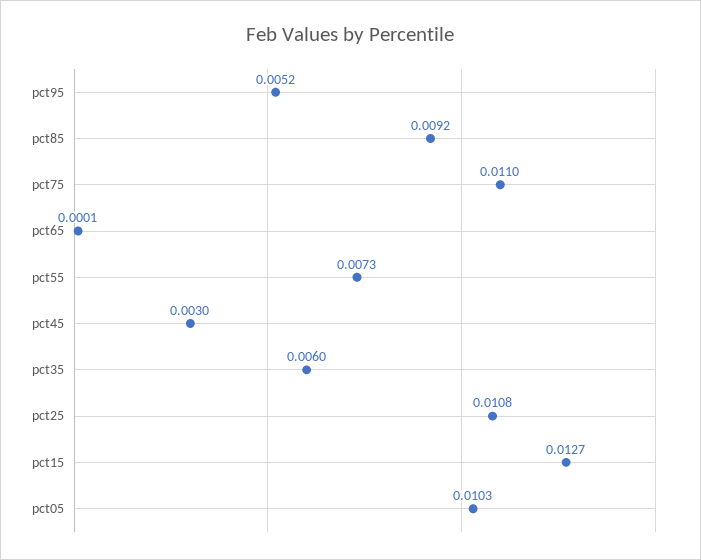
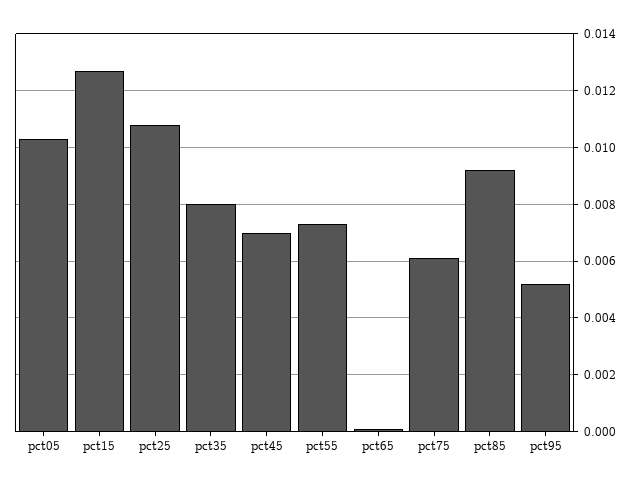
  {
    "pct95": 0.0052,
    "pct85": 0.0092,
-   "pct75": 0.011,
+   "pct75": 0.006,
    "pct65": 0.0001,
    "pct55": 0.0073,
-   "pct45": 0.003,
+   "pct45": 0.007,
-   "pct35": 0.006,
+   "pct35": 0.008,
    "pct25": 0.0108,
    "pct15": 0.0127,
    "pct05": 0.0103
  }

